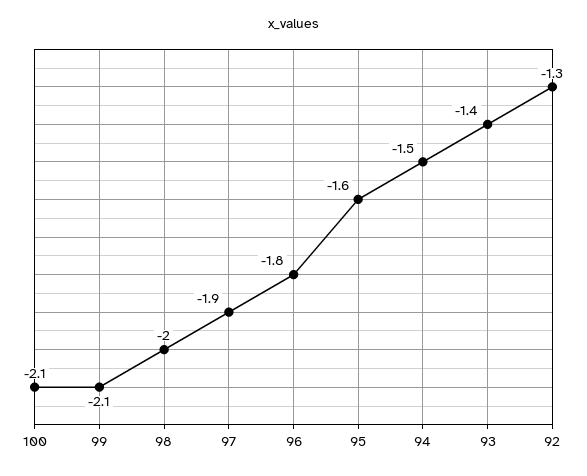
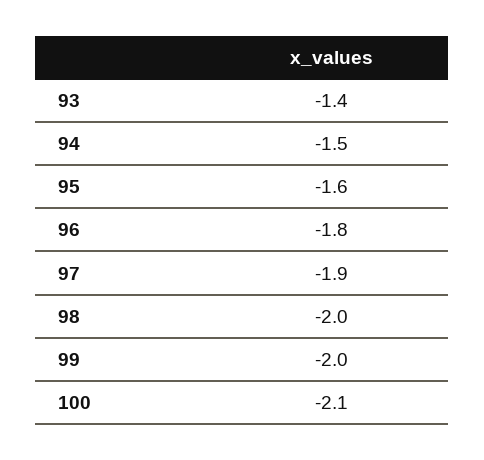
  {
    "100": -2.1,
-   "99": -2.1,
+   "99": -2,
    "98": -2,
    "97": -1.9,
    "96": -1.8,
    "95": -1.6,
    "94": -1.5,
-   "93": -1.4,
+   "93": -1.4
-   "92": -1.3
  }

